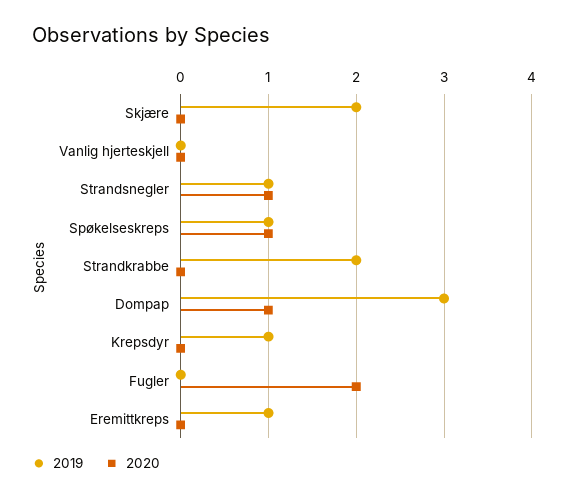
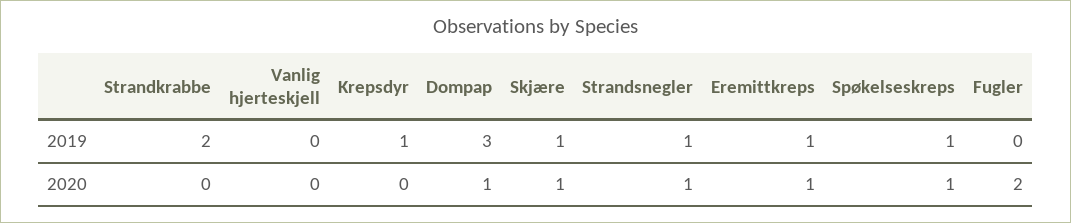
  {
    "2019": {
-     "Skjære": 2,
+     "Skjære": 1,
      "Vanlig hjerteskjell": 0,
      "Strandsnegler": 1,
      "Spøkelseskreps": 1,
      "Strandkrabbe": 2,
      "Dompap": 3,
      "Krepsdyr": 1,
      "Fugler": 0,
      "Eremittkreps": 1
    },
    "2020": {
-     "Skjære": 0,
+     "Skjære": 1,
      "Vanlig hjerteskjell": 0,
      "Strandsnegler": 1,
      "Spøkelseskreps": 1,
      "Strandkrabbe": 0,
      "Dompap": 1,
      "Krepsdyr": 0,
      "Fugler": 2,
-     "Eremittkreps": 0
+     "Eremittkreps": 1
    }
  }

